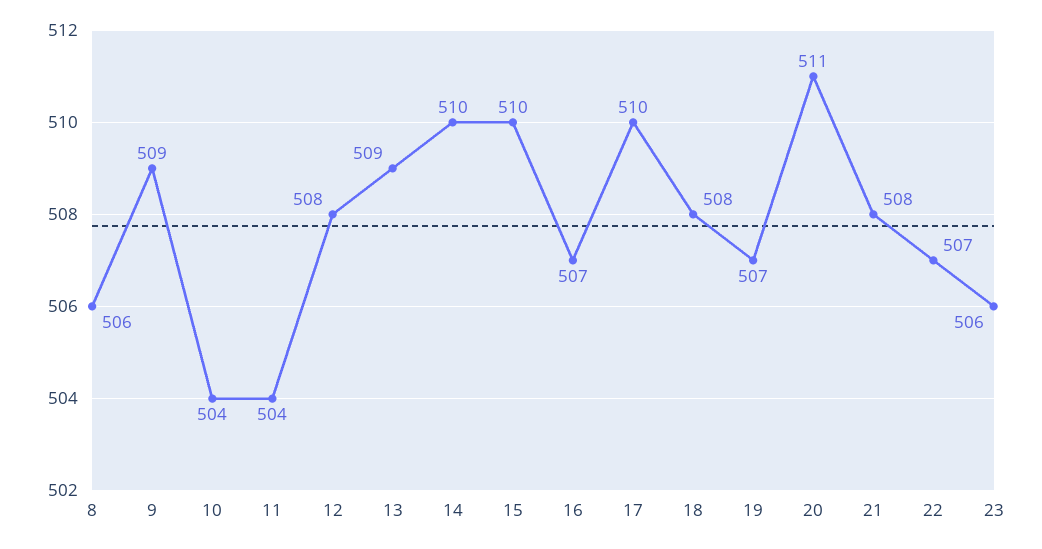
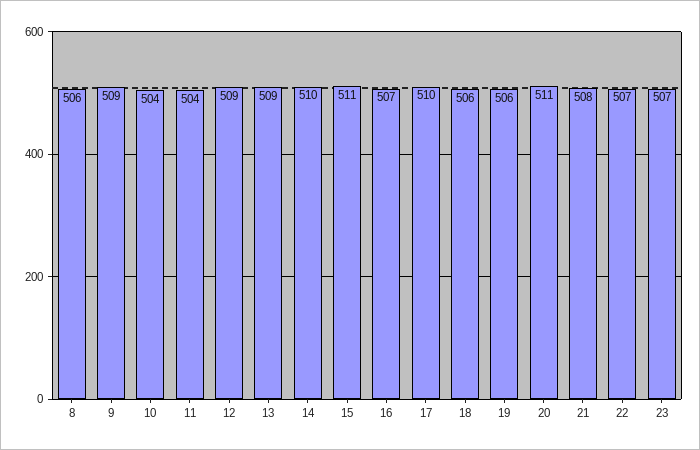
  {
    "8": 506,
    "9": 509,
    "10": 504,
    "11": 504,
-   "12": 508,
+   "12": 509,
    "13": 509,
    "14": 510,
-   "15": 510,
+   "15": 511,
    "16": 507,
    "17": 510,
-   "18": 508,
+   "18": 506,
-   "19": 507,
+   "19": 506,
    "20": 511,
    "21": 508,
    "22": 507,
-   "23": 506
+   "23": 507
  }

